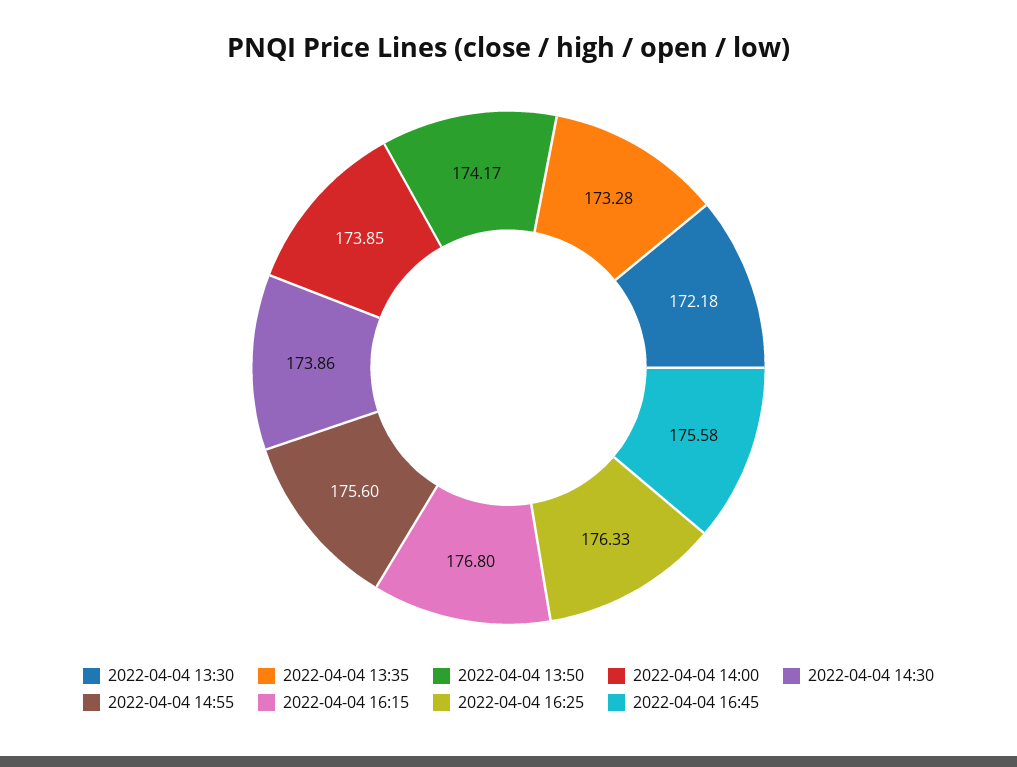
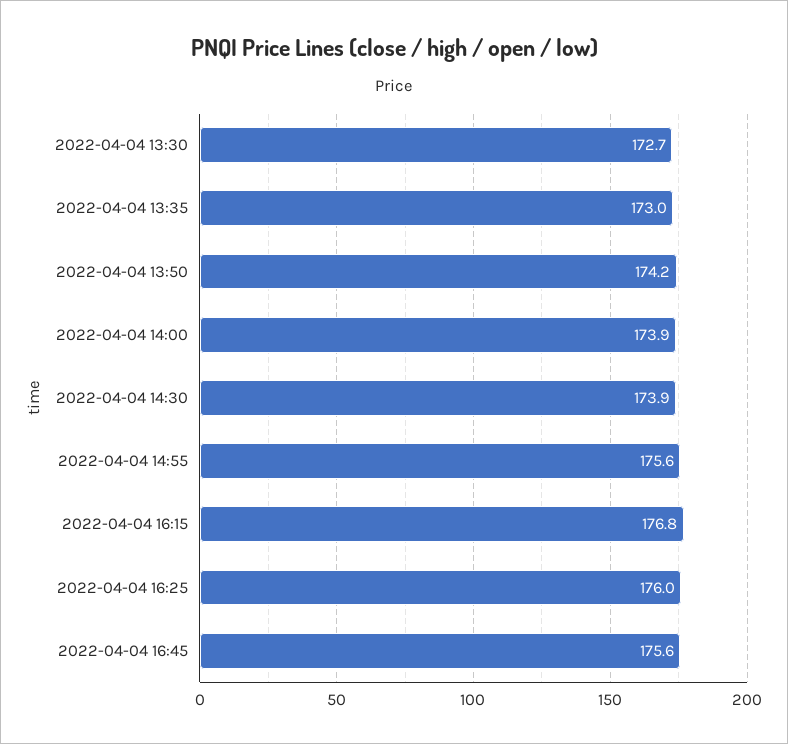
  {
-   "2022-04-04 13:30": 172.18,
+   "2022-04-04 13:30": 172.7,
-   "2022-04-04 13:35": 173.28,
+   "2022-04-04 13:35": 173,
    "2022-04-04 13:50": 174.17,
    "2022-04-04 14:00": 173.85,
    "2022-04-04 14:30": 173.86,
    "2022-04-04 14:55": 175.6,
    "2022-04-04 16:15": 176.8,
-   "2022-04-04 16:25": 176.33,
+   "2022-04-04 16:25": 176,
    "2022-04-04 16:45": 175.58
  }

